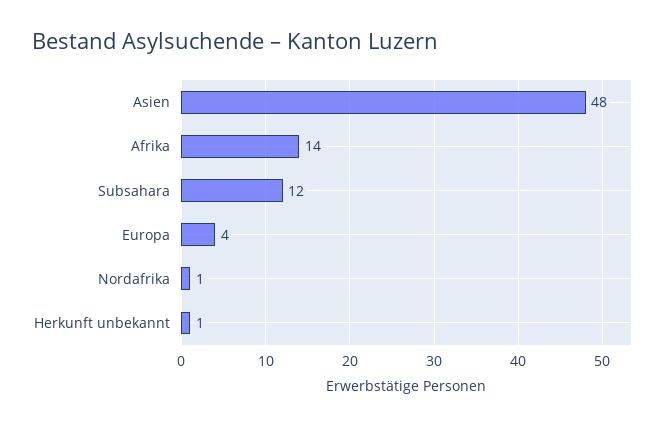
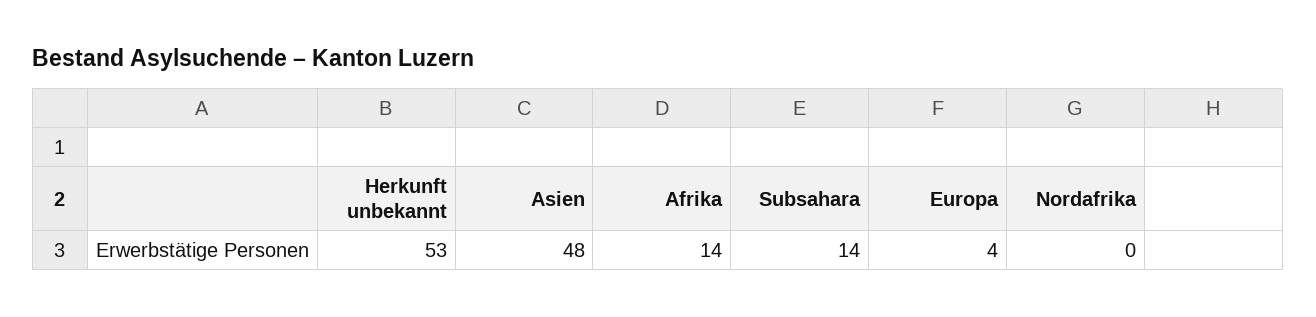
  {
    "Asien": 48,
    "Afrika": 14,
-   "Subsahara": 12,
+   "Subsahara": 14,
    "Europa": 4,
-   "Nordafrika": 1,
+   "Nordafrika": 0,
-   "Herkunft unbekannt": 1
+   "Herkunft unbekannt": 53
  }

